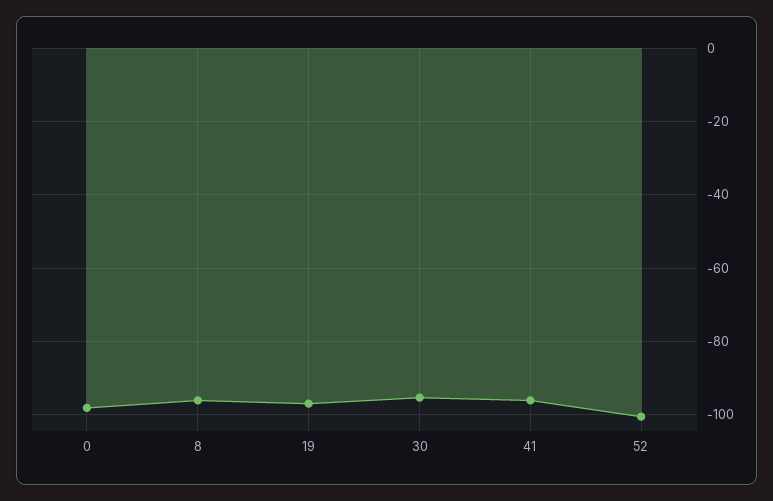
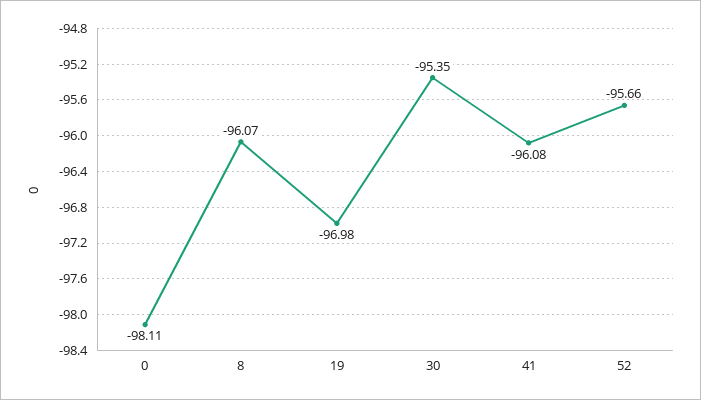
  {
    "0": -98.11,
    "8": -96.07,
    "19": -96.98,
    "30": -95.35,
    "41": -96.08,
-   "52": -100
+   "52": -95.66
  }

